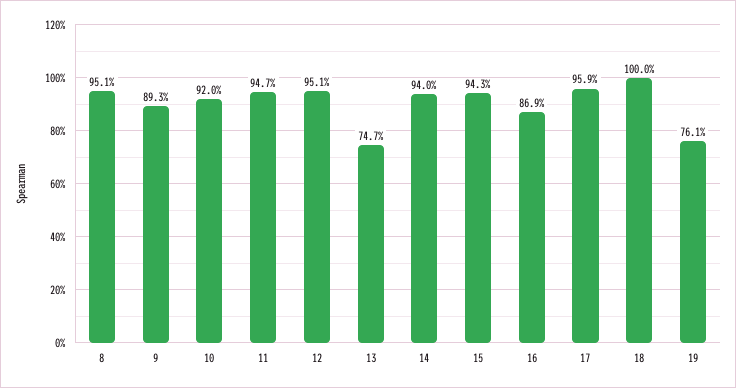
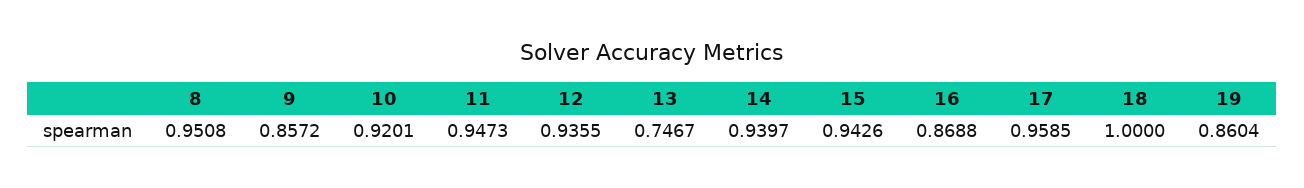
  {
    "8": 0.9508,
-   "9": 0.893,
+   "9": 0.8572,
    "10": 0.9201,
    "11": 0.9473,
-   "12": 0.951,
+   "12": 0.9355,
    "13": 0.7467,
    "14": 0.9397,
    "15": 0.9426,
    "16": 0.8688,
    "17": 0.9585,
    "18": 1,
-   "19": 0.761
+   "19": 0.8604
  }

